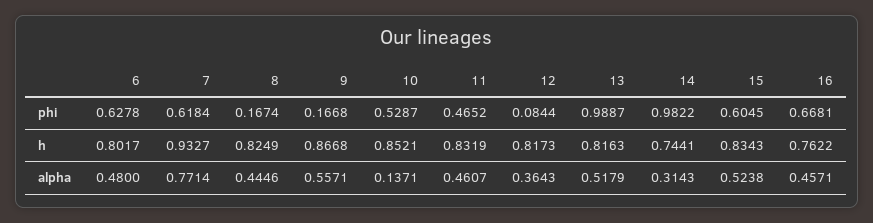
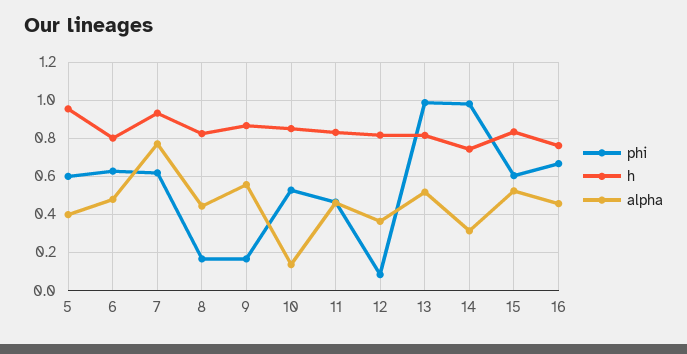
  {
    "phi": {
      "6": 0.6278,
      "7": 0.6184,
      "8": 0.1674,
      "9": 0.1668,
      "10": 0.5287,
      "11": 0.4652,
      "12": 0.0844,
      "13": 0.9887,
      "14": 0.9822,
      "15": 0.6045,
-     "16": 0.6681
+     "16": 0.6681,
+     "5": 0.6
    },
    "h": {
      "6": 0.8017,
      "7": 0.9327,
      "8": 0.8249,
      "9": 0.8668,
      "10": 0.8521,
      "11": 0.8319,
      "12": 0.8173,
      "13": 0.8163,
      "14": 0.7441,
      "15": 0.8343,
-     "16": 0.7622
+     "16": 0.7622,
+     "5": 0.95
    },
    "alpha": {
      "6": 0.48,
      "7": 0.7714,
      "8": 0.4446,
      "9": 0.5571,
      "10": 0.1371,
      "11": 0.4607,
      "12": 0.3643,
      "13": 0.5179,
      "14": 0.3143,
      "15": 0.5238,
-     "16": 0.4571
+     "16": 0.4571,
+     "5": 0.4
    }
  }

